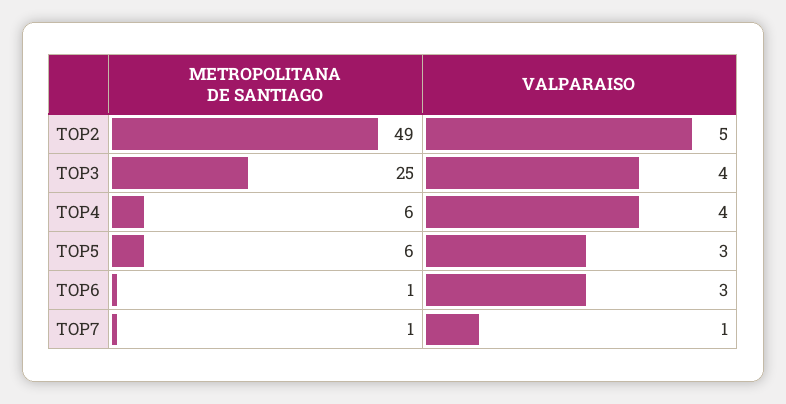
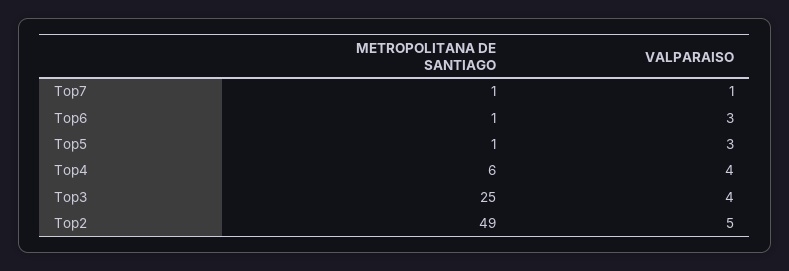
  {
    "METROPOLITANA DE SANTIAGO": {
      "TOP2": 49,
      "TOP3": 25,
      "TOP4": 6,
-     "TOP5": 6,
+     "TOP5": 1,
      "TOP6": 1,
      "TOP7": 1
    },
    "VALPARAISO": {
      "TOP2": 5,
      "TOP3": 4,
      "TOP4": 4,
      "TOP5": 3,
      "TOP6": 3,
      "TOP7": 1
    }
  }

